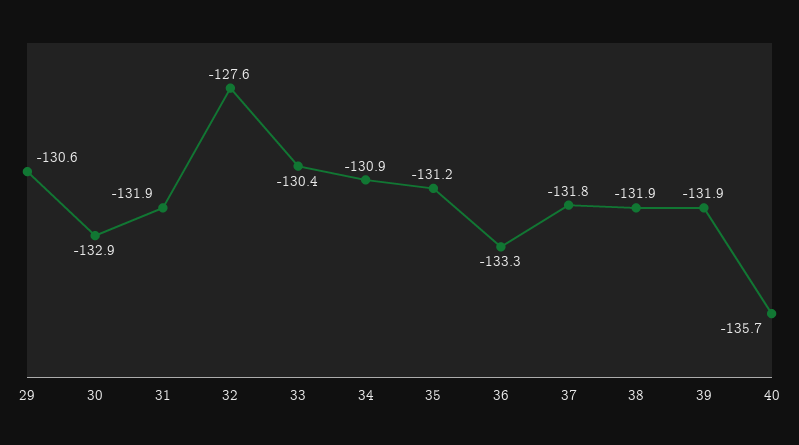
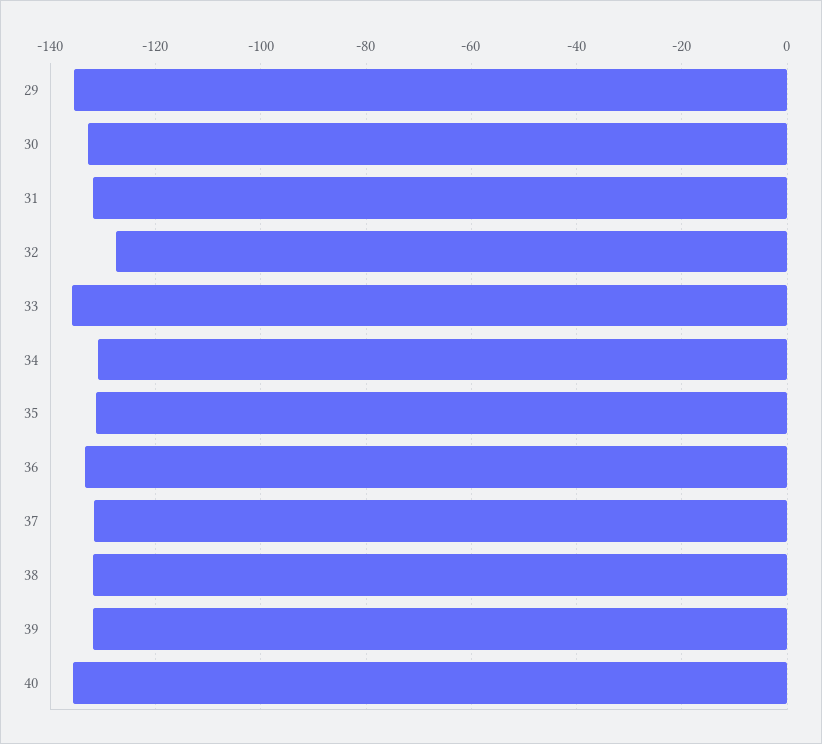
  {
-   "29": -130.6,
+   "29": -136,
    "30": -132.9,
    "31": -131.9,
    "32": -127.6,
-   "33": -130.4,
+   "33": -136,
    "34": -130.9,
    "35": -131.2,
    "36": -133.3,
    "37": -131.8,
    "38": -131.9,
    "39": -131.9,
    "40": -135.7
  }

